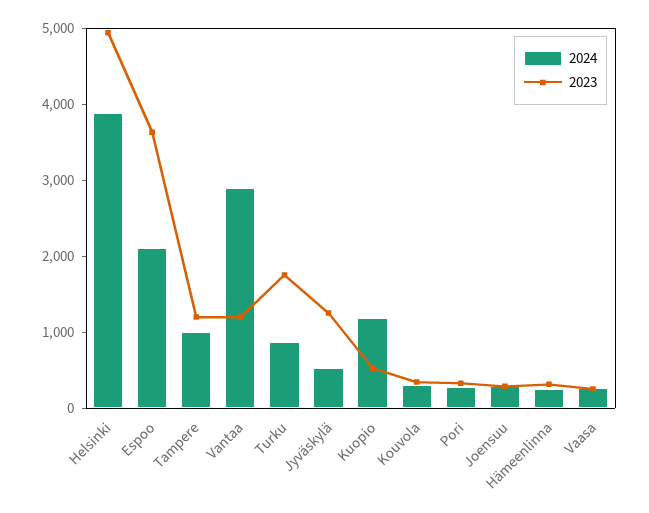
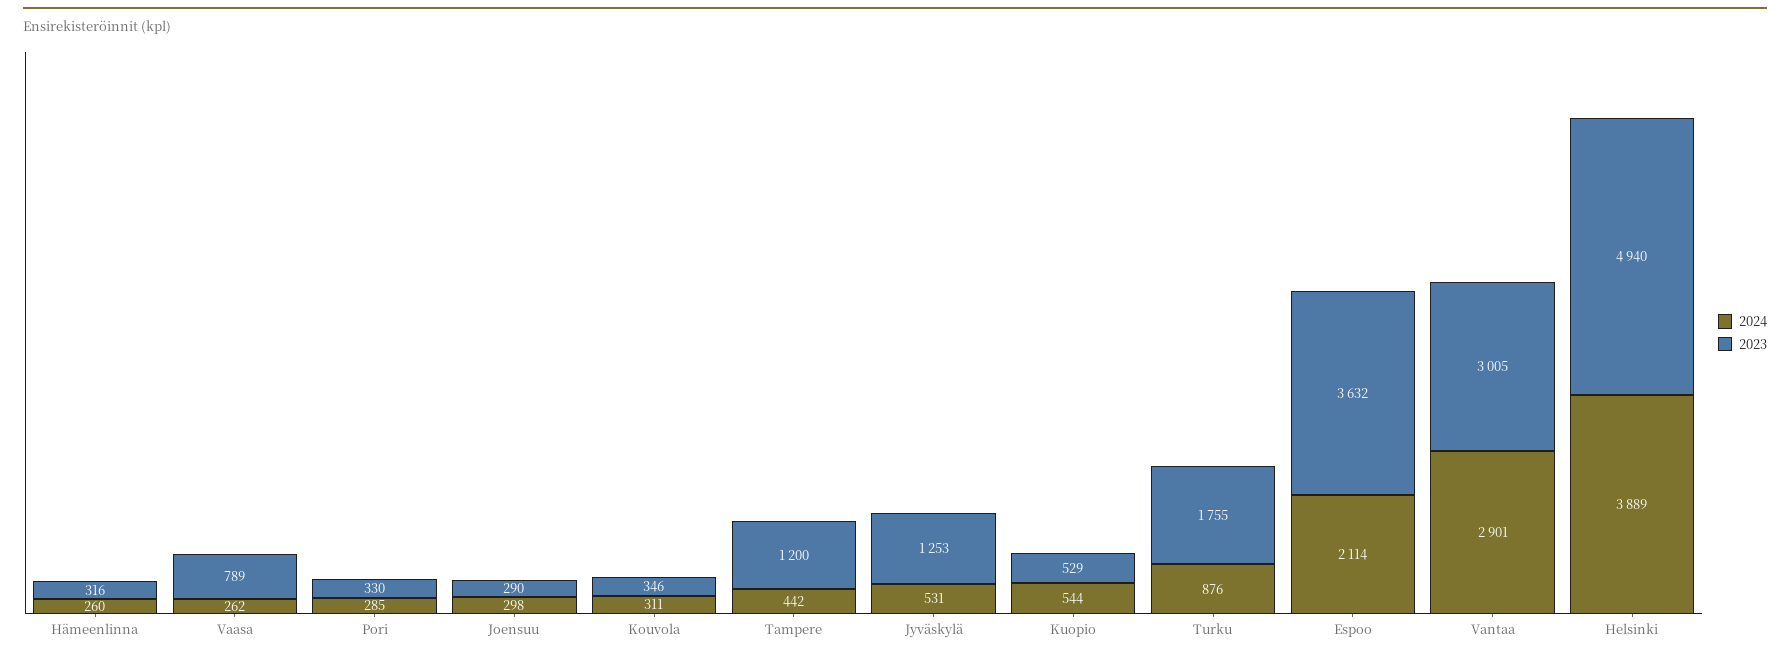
  {
    "2024": {
      "Helsinki": 3889,
      "Espoo": 2114,
-     "Tampere": 1000,
+     "Tampere": 442,
      "Vantaa": 2901,
      "Turku": 876,
      "Jyväskylä": 531,
-     "Kuopio": 1200,
+     "Kuopio": 544,
      "Kouvola": 311,
      "Pori": 285,
      "Joensuu": 298,
      "Hämeenlinna": 260,
      "Vaasa": 262
    },
    "2023": {
      "Helsinki": 4940,
      "Espoo": 3632,
      "Tampere": 1200,
-     "Vantaa": 1200,
+     "Vantaa": 3005,
      "Turku": 1755,
      "Jyväskylä": 1253,
      "Kuopio": 529,
      "Kouvola": 346,
      "Pori": 330,
      "Joensuu": 290,
      "Hämeenlinna": 316,
-     "Vaasa": 200
+     "Vaasa": 789
    }
  }

